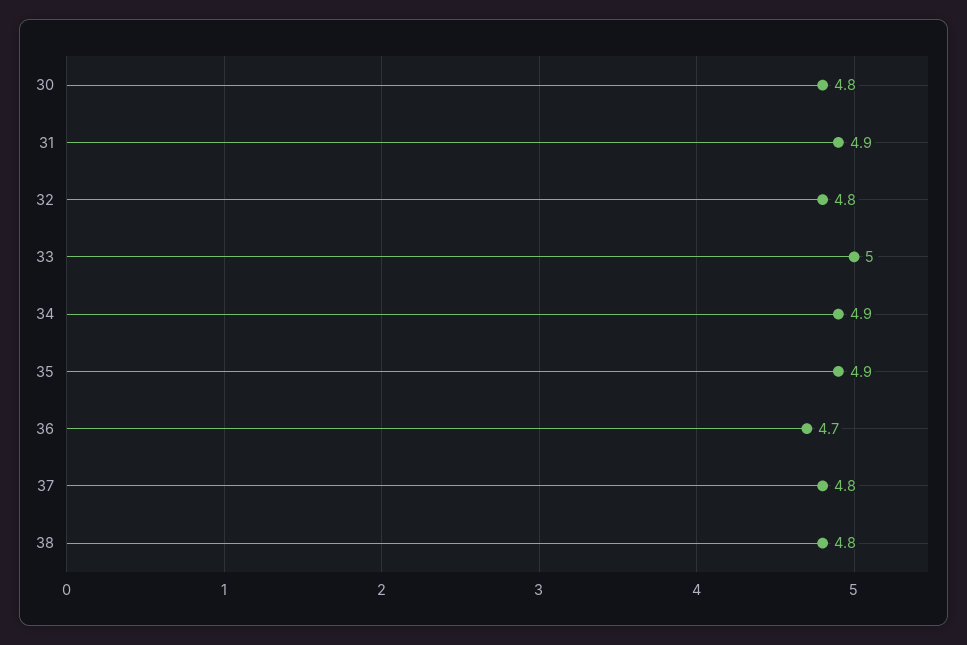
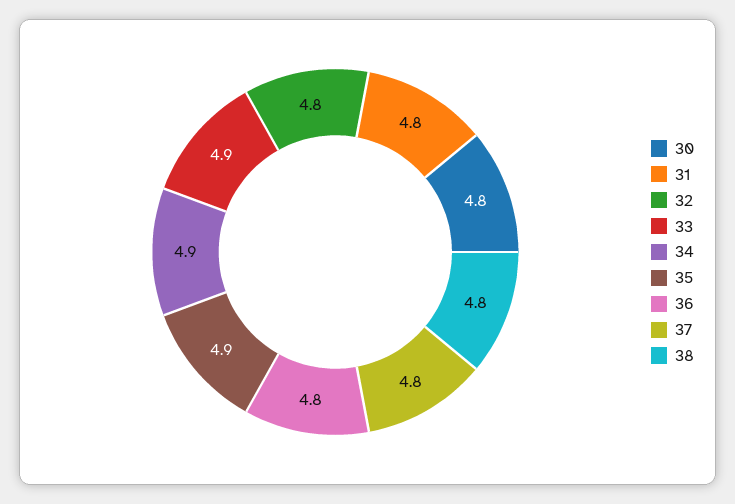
  {
    "30": 4.8,
-   "31": 4.9,
+   "31": 4.8,
    "32": 4.8,
-   "33": 5,
+   "33": 4.9,
    "34": 4.9,
    "35": 4.9,
-   "36": 4.7,
+   "36": 4.8,
    "37": 4.8,
    "38": 4.8
  }

